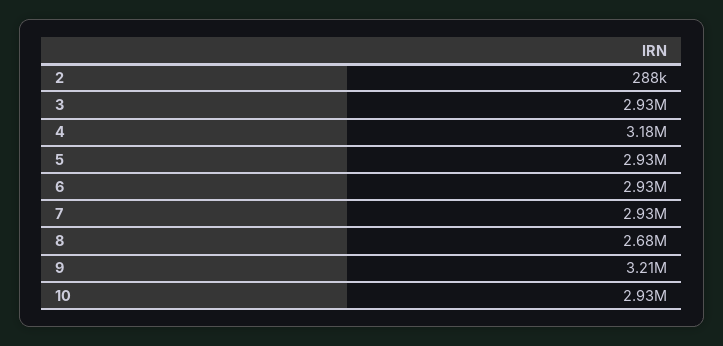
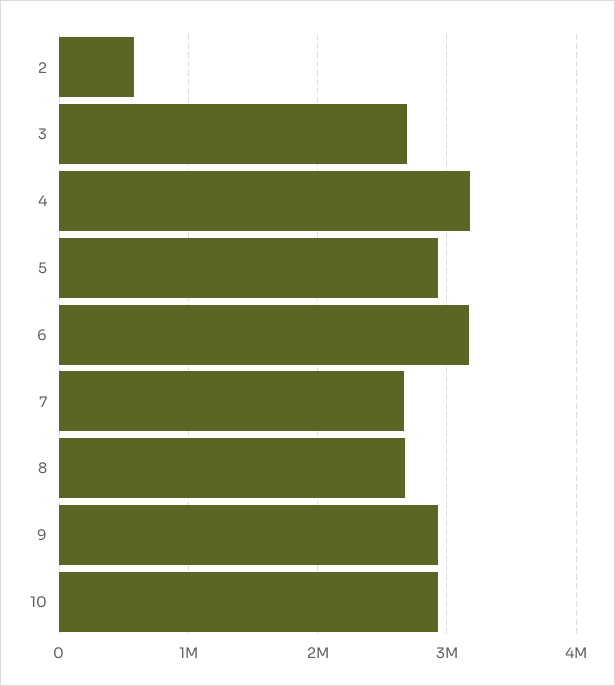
  {
-   "2": 288000,
+   "2": 600000,
-   "3": 2930000,
+   "3": 2700000,
    "4": 3180000,
    "5": 2930000,
-   "6": 2930000,
+   "6": 3200000,
-   "7": 2930000,
+   "7": 2700000,
    "8": 2680000,
-   "9": 3210000,
+   "9": 2900000,
    "10": 2930000
  }

